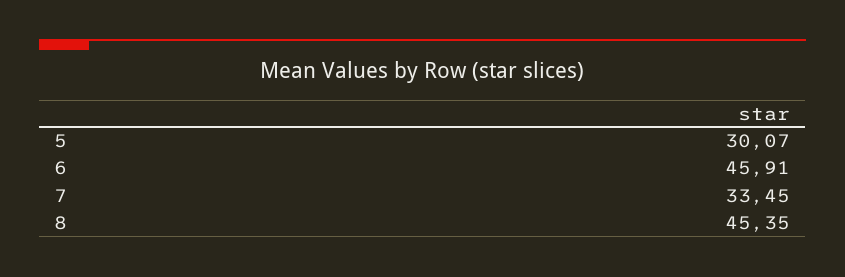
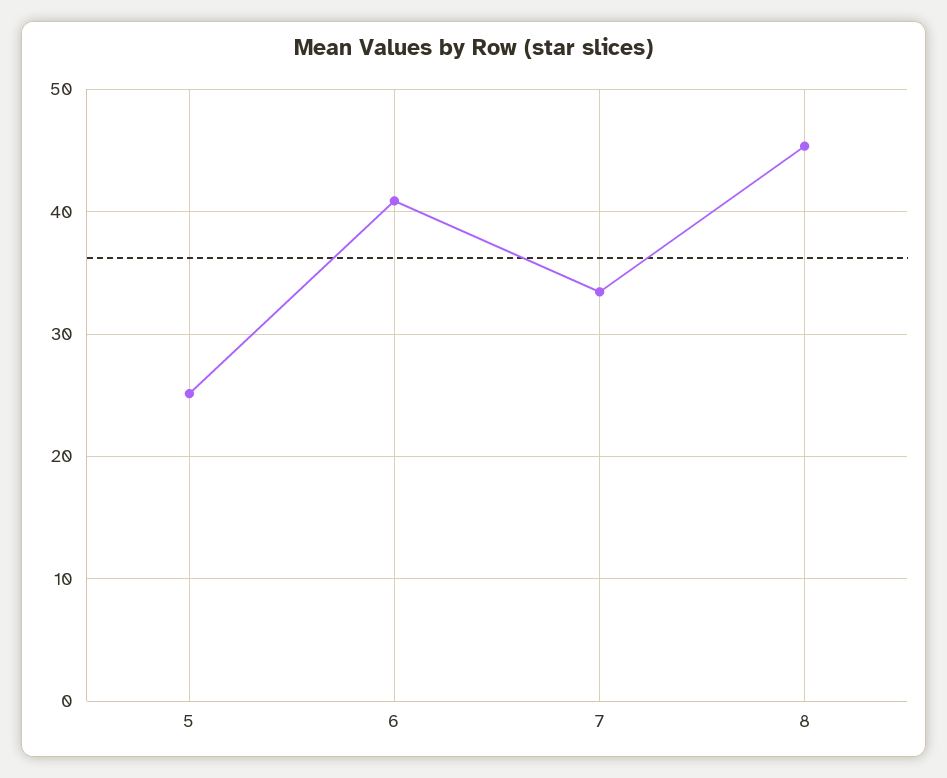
  {
-   "5": 30.07,
+   "5": 25,
-   "6": 45.91,
+   "6": 41,
    "7": 33.45,
    "8": 45.35
  }

